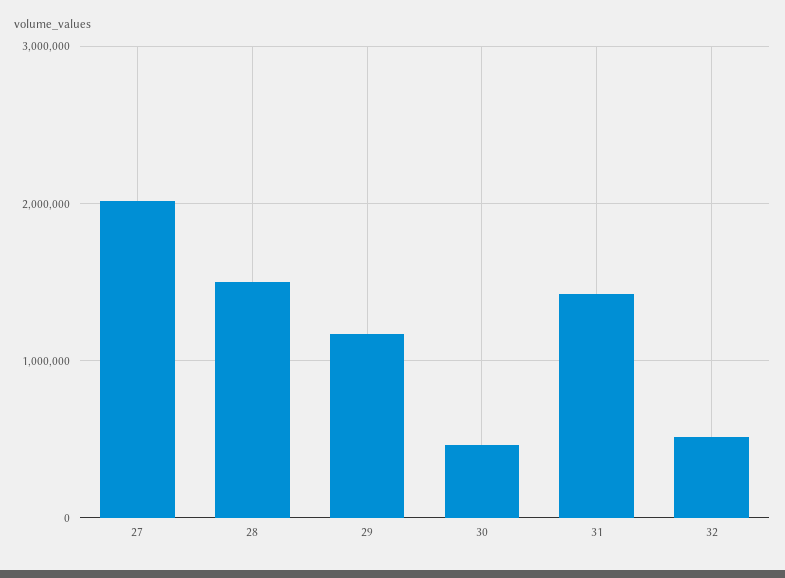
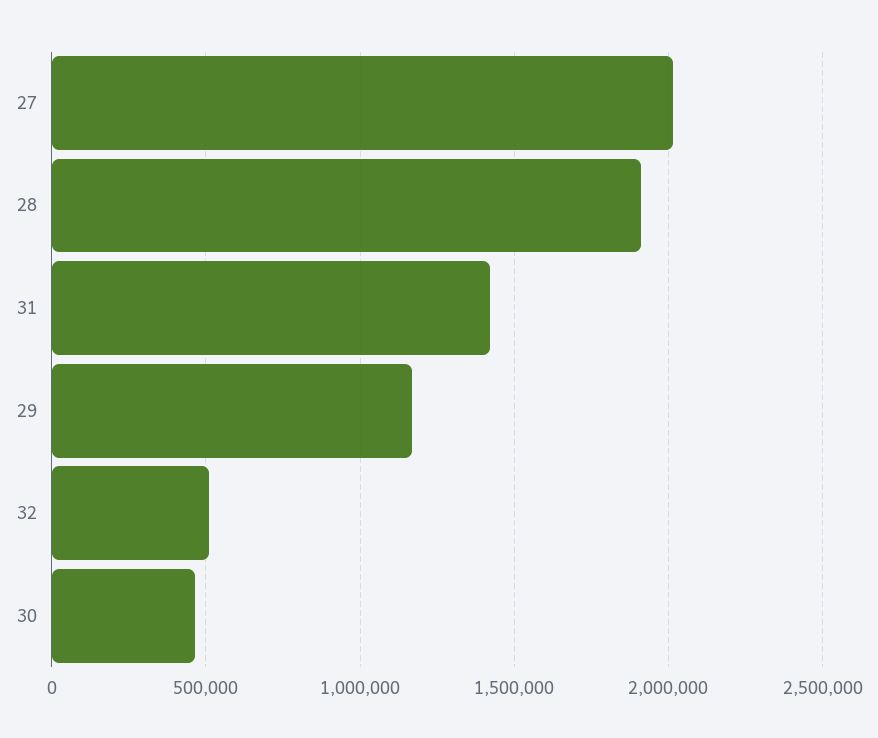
  {
    "27": 2000000,
-   "28": 1500000,
+   "28": 1900000,
    "29": 1150000,
    "30": 450000,
    "31": 1400000,
    "32": 500000
  }

